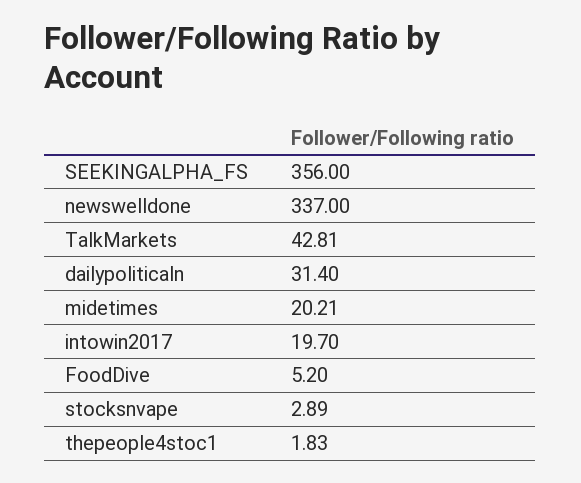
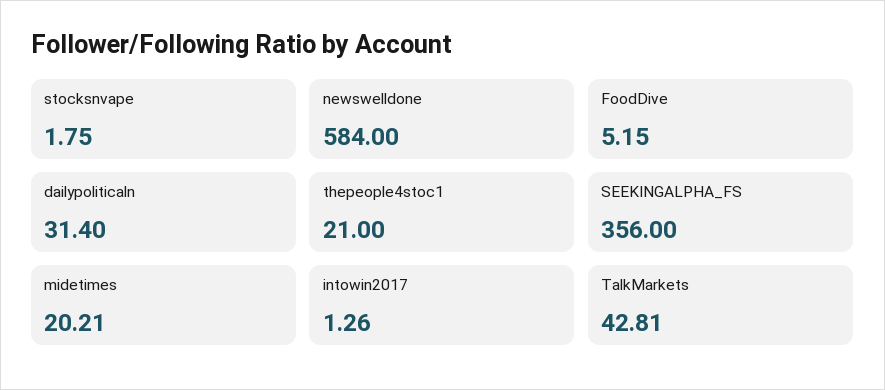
  {
    "SEEKINGALPHA_FS": 356,
-   "newswelldone": 337,
+   "newswelldone": 584,
    "TalkMarkets": 42.81,
    "dailypoliticaln": 31.4,
    "midetimes": 20.21,
-   "intowin2017": 19.7,
+   "intowin2017": 1.26,
-   "FoodDive": 5.2,
+   "FoodDive": 5.15,
-   "stocksnvape": 2.89,
+   "stocksnvape": 1.75,
-   "thepeople4stoc1": 1.83
+   "thepeople4stoc1": 21
  }

